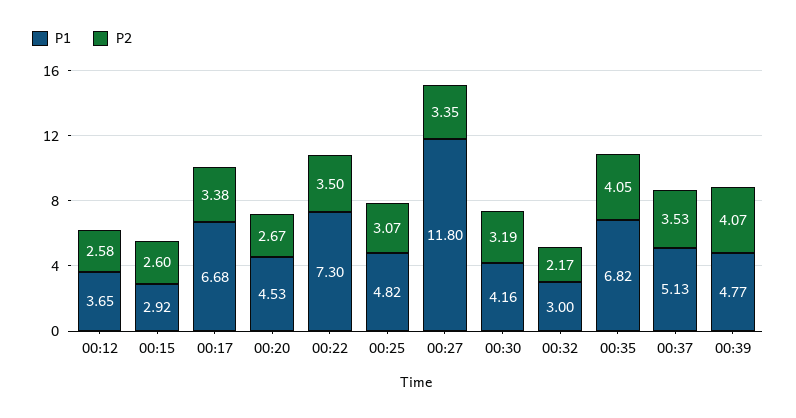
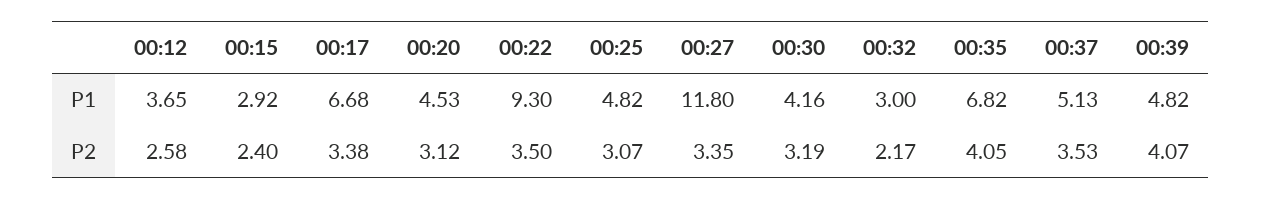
  {
    "P1": {
      "00:12": 3.65,
      "00:15": 2.92,
      "00:17": 6.68,
      "00:20": 4.53,
-     "00:22": 7.3,
+     "00:22": 9.3,
      "00:25": 4.82,
      "00:27": 11.8,
      "00:30": 4.16,
      "00:32": 3,
      "00:35": 6.82,
      "00:37": 5.13,
-     "00:39": 4.77
+     "00:39": 4.82
    },
    "P2": {
      "00:12": 2.58,
-     "00:15": 2.6,
+     "00:15": 2.4,
      "00:17": 3.38,
-     "00:20": 2.67,
+     "00:20": 3.12,
      "00:22": 3.5,
      "00:25": 3.07,
      "00:27": 3.35,
      "00:30": 3.19,
      "00:32": 2.17,
      "00:35": 4.05,
      "00:37": 3.53,
      "00:39": 4.07
    }
  }

